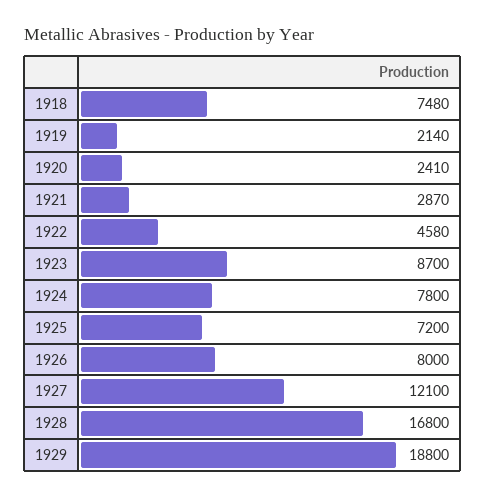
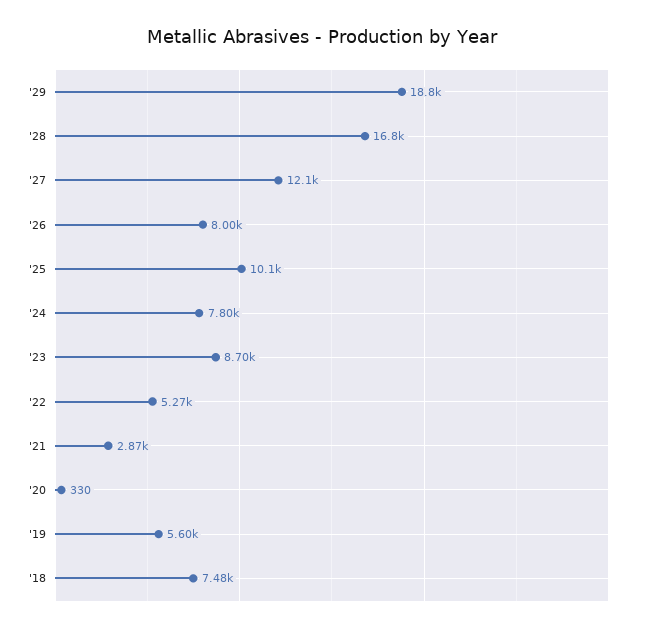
  {
    "1918": 7480,
-   "1919": 2140,
+   "1919": 5600,
-   "1920": 2410,
+   "1920": 330,
    "1921": 2870,
-   "1922": 4580,
+   "1922": 5270,
    "1923": 8700,
    "1924": 7800,
-   "1925": 7200,
+   "1925": 10100,
    "1926": 8000,
    "1927": 12100,
    "1928": 16800,
    "1929": 18800
  }

